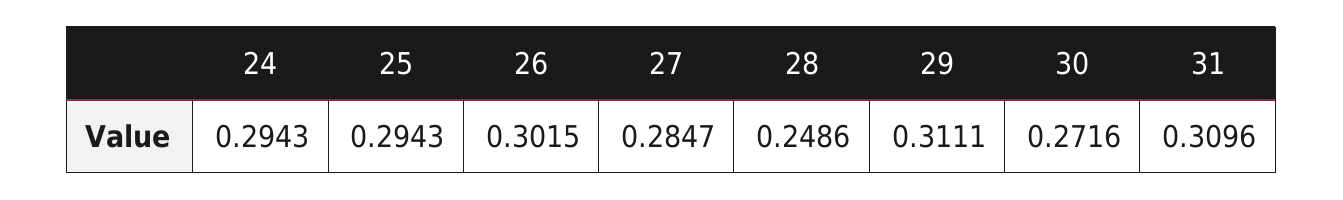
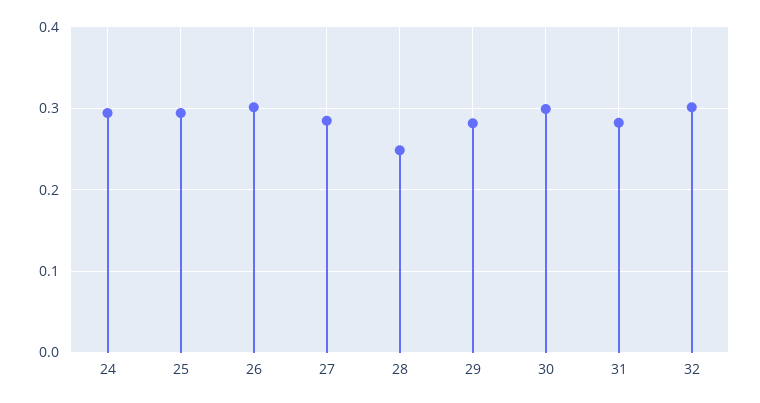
  {
    "24": 0.2943,
    "25": 0.2943,
    "26": 0.3015,
    "27": 0.2847,
    "28": 0.2486,
-   "29": 0.3111,
+   "29": 0.28,
-   "30": 0.2716,
+   "30": 0.3,
-   "31": 0.3096
+   "31": 0.28,
+   "32": 0.3
  }

